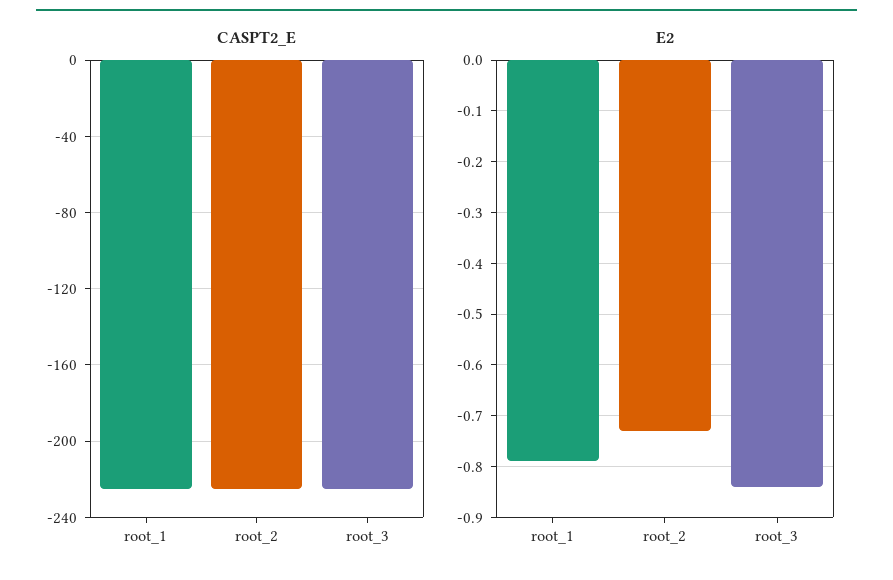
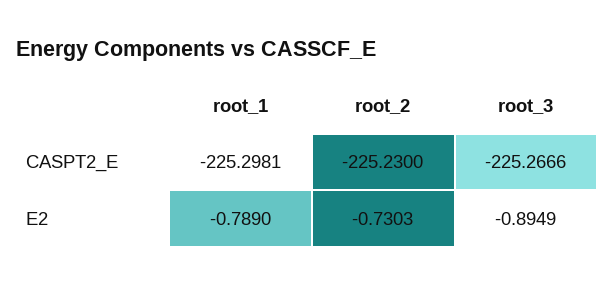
  {
    "CASPT2_E": {
      "root_1": -225.2981,
      "root_2": -225.23,
      "root_3": -225.2666
    },
    "E2": {
      "root_1": -0.789,
      "root_2": -0.7303,
-     "root_3": -0.84
+     "root_3": -0.8949
    }
  }

